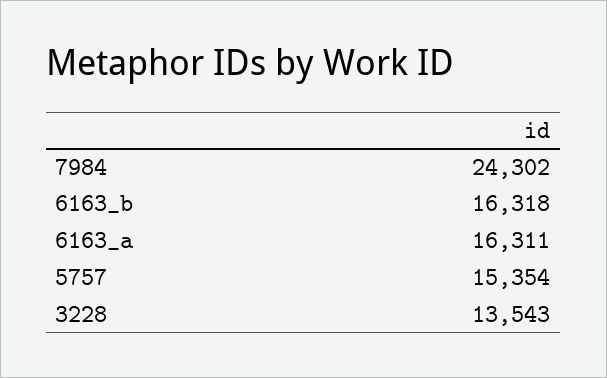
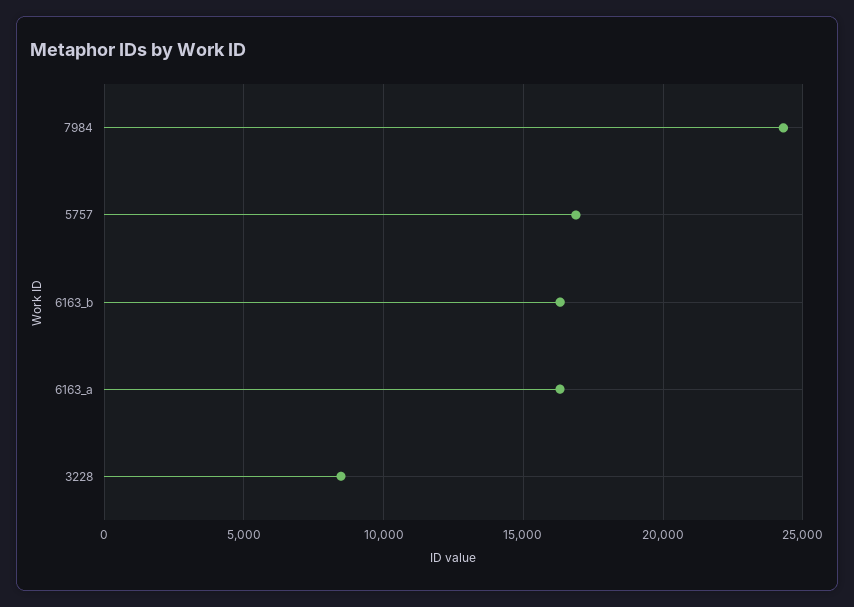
  {
    "7984": 24302,
    "6163_b": 16318,
    "6163_a": 16311,
-   "5757": 15354,
+   "5757": 17000,
-   "3228": 13543
+   "3228": 8500
  }

